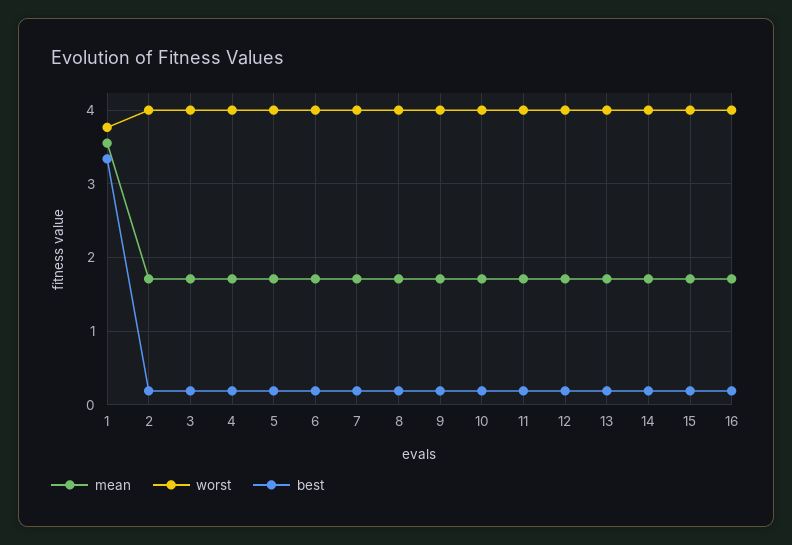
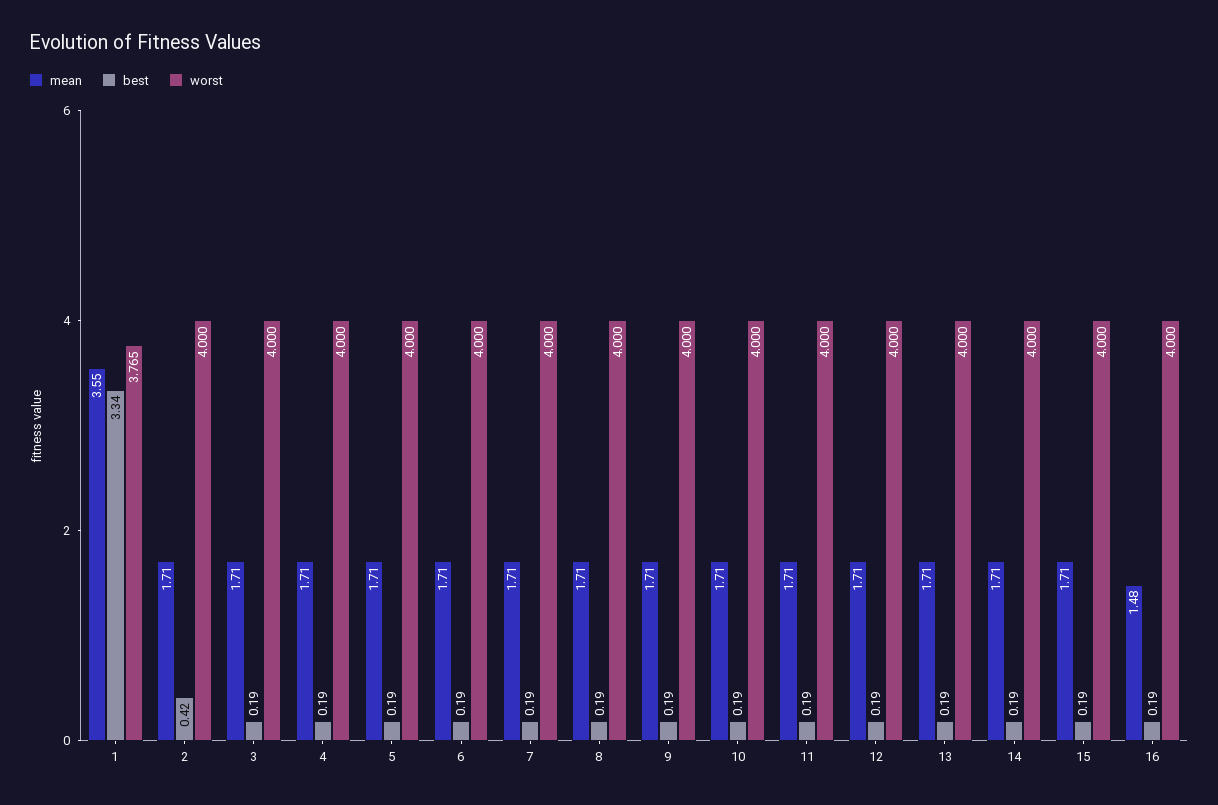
  {
    "mean": {
      "1": 3.55,
      "2": 1.71,
      "3": 1.71,
      "4": 1.71,
      "5": 1.71,
      "6": 1.71,
      "7": 1.71,
      "8": 1.71,
      "9": 1.71,
      "10": 1.71,
      "11": 1.71,
      "12": 1.71,
      "13": 1.71,
      "14": 1.71,
      "15": 1.71,
-     "16": 1.7
+     "16": 1.48
    },
    "worst": {
      "1": 3.765,
      "2": 4,
      "3": 4,
      "4": 4,
      "5": 4,
      "6": 4,
      "7": 4,
      "8": 4,
      "9": 4,
      "10": 4,
      "11": 4,
      "12": 4,
      "13": 4,
      "14": 4,
      "15": 4,
      "16": 4
    },
    "best": {
      "1": 3.34,
-     "2": 0.2,
+     "2": 0.42,
      "3": 0.19,
      "4": 0.19,
      "5": 0.19,
      "6": 0.19,
      "7": 0.19,
      "8": 0.19,
      "9": 0.19,
      "10": 0.19,
      "11": 0.19,
      "12": 0.19,
      "13": 0.19,
      "14": 0.19,
      "15": 0.19,
      "16": 0.19
    }
  }

